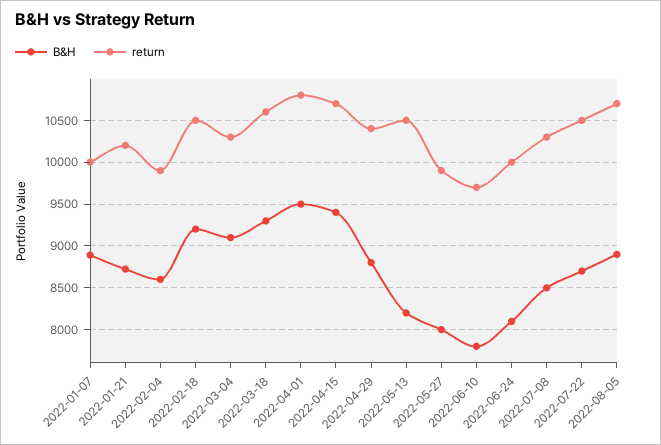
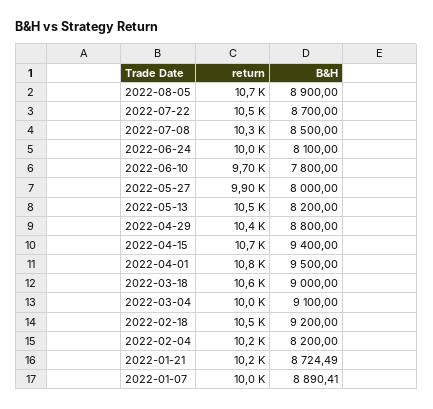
  {
    "B&H": {
      "2022-01-07": 8890.41,
      "2022-01-21": 8724.49,
-     "2022-02-04": 8600,
+     "2022-02-04": 8200,
      "2022-02-18": 9200,
      "2022-03-04": 9100,
-     "2022-03-18": 9300,
+     "2022-03-18": 9000,
      "2022-04-01": 9500,
      "2022-04-15": 9400,
      "2022-04-29": 8800,
      "2022-05-13": 8200,
      "2022-05-27": 8000,
      "2022-06-10": 7800,
      "2022-06-24": 8100,
      "2022-07-08": 8500,
      "2022-07-22": 8700,
      "2022-08-05": 8900
    },
    "return": {
      "2022-01-07": 10000,
      "2022-01-21": 10200,
-     "2022-02-04": 9900,
+     "2022-02-04": 10200,
      "2022-02-18": 10500,
-     "2022-03-04": 10300,
+     "2022-03-04": 10000,
      "2022-03-18": 10600,
      "2022-04-01": 10800,
      "2022-04-15": 10700,
      "2022-04-29": 10400,
      "2022-05-13": 10500,
      "2022-05-27": 9900,
      "2022-06-10": 9700,
      "2022-06-24": 10000,
      "2022-07-08": 10300,
      "2022-07-22": 10500,
      "2022-08-05": 10700
    }
  }

